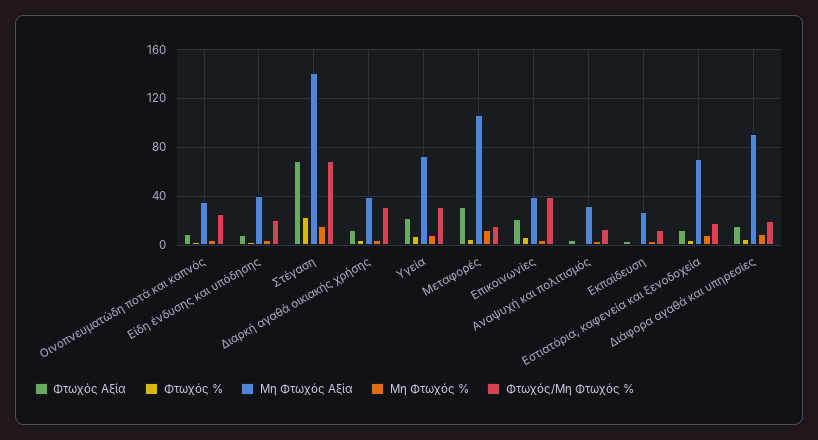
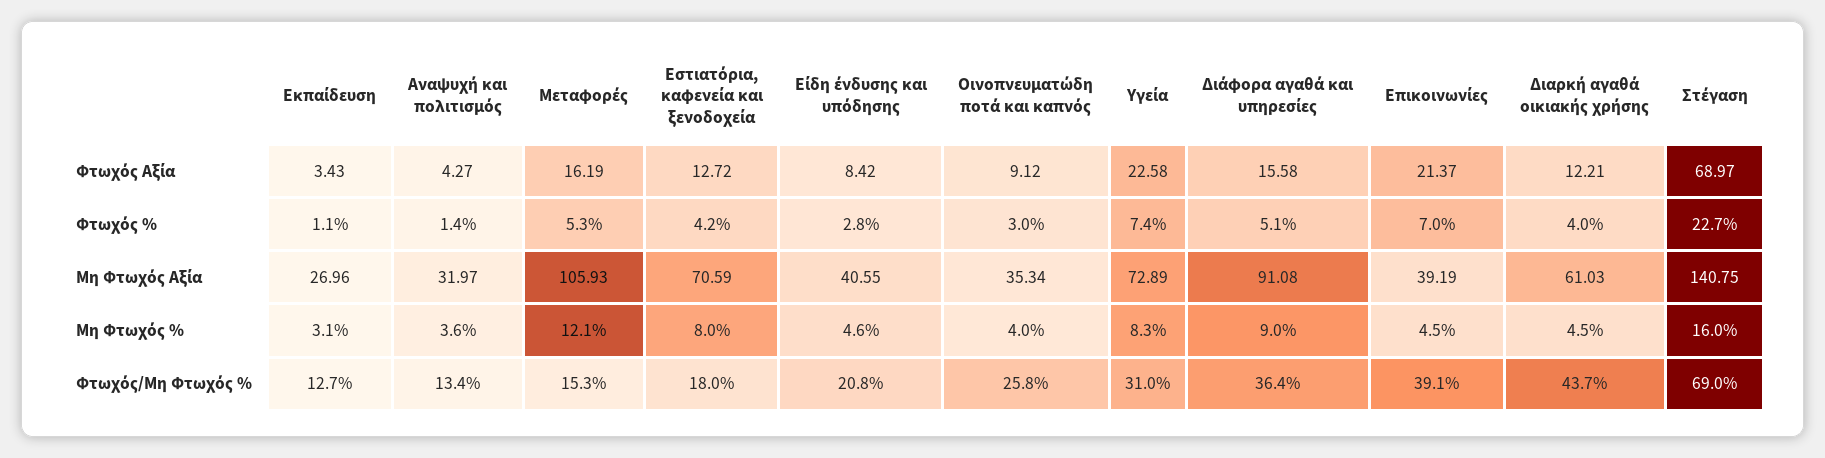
  {
    "Φτωχός Αξία": {
      "Οινοπνευματώδη ποτά και καπνός": 9.12,
      "Είδη ένδυσης και υπόδησης": 8.42,
      "Στέγαση": 68.97,
      "Διαρκή αγαθά οικιακής χρήσης": 12.21,
      "Υγεία": 22.58,
-     "Μεταφορές": 30,
+     "Μεταφορές": 16.19,
      "Επικοινωνίες": 21.37,
      "Αναψυχή και πολιτισμός": 4.27,
      "Εκπαίδευση": 3.43,
      "Εστιατόρια, καφενεία και ξενοδοχεία": 12.72,
      "Διάφορα αγαθά και υπηρεσίες": 15.58
    },
    "Φτωχός %": {
      "Οινοπνευματώδη ποτά και καπνός": 3,
      "Είδη ένδυσης και υπόδησης": 2.8,
      "Στέγαση": 22.7,
      "Διαρκή αγαθά οικιακής χρήσης": 4,
      "Υγεία": 7.4,
      "Μεταφορές": 5.3,
      "Επικοινωνίες": 7,
      "Αναψυχή και πολιτισμός": 1.4,
      "Εκπαίδευση": 1.1,
      "Εστιατόρια, καφενεία και ξενοδοχεία": 4.2,
      "Διάφορα αγαθά και υπηρεσίες": 5.1
    },
    "Μη Φτωχός Αξία": {
      "Οινοπνευματώδη ποτά και καπνός": 35.34,
      "Είδη ένδυσης και υπόδησης": 40.55,
      "Στέγαση": 140.75,
-     "Διαρκή αγαθά οικιακής χρήσης": 40,
+     "Διαρκή αγαθά οικιακής χρήσης": 61.03,
      "Υγεία": 72.89,
      "Μεταφορές": 105.93,
      "Επικοινωνίες": 39.19,
      "Αναψυχή και πολιτισμός": 31.97,
      "Εκπαίδευση": 26.96,
      "Εστιατόρια, καφενεία και ξενοδοχεία": 70.59,
      "Διάφορα αγαθά και υπηρεσίες": 91.08
    },
    "Μη Φτωχός %": {
      "Οινοπνευματώδη ποτά και καπνός": 4,
      "Είδη ένδυσης και υπόδησης": 4.6,
      "Στέγαση": 16,
      "Διαρκή αγαθά οικιακής χρήσης": 4.5,
      "Υγεία": 8.3,
      "Μεταφορές": 12.1,
      "Επικοινωνίες": 4.5,
      "Αναψυχή και πολιτισμός": 3.6,
      "Εκπαίδευση": 3.1,
      "Εστιατόρια, καφενεία και ξενοδοχεία": 8,
      "Διάφορα αγαθά και υπηρεσίες": 9
    },
    "Φτωχός/Μη Φτωχός %": {
      "Οινοπνευματώδη ποτά και καπνός": 25.8,
      "Είδη ένδυσης και υπόδησης": 20.8,
      "Στέγαση": 69,
-     "Διαρκή αγαθά οικιακής χρήσης": 30,
+     "Διαρκή αγαθά οικιακής χρήσης": 43.7,
      "Υγεία": 31,
      "Μεταφορές": 15.3,
      "Επικοινωνίες": 39.1,
      "Αναψυχή και πολιτισμός": 13.4,
      "Εκπαίδευση": 12.7,
      "Εστιατόρια, καφενεία και ξενοδοχεία": 18,
-     "Διάφορα αγαθά και υπηρεσίες": 20
+     "Διάφορα αγαθά και υπηρεσίες": 36.4
    }
  }

